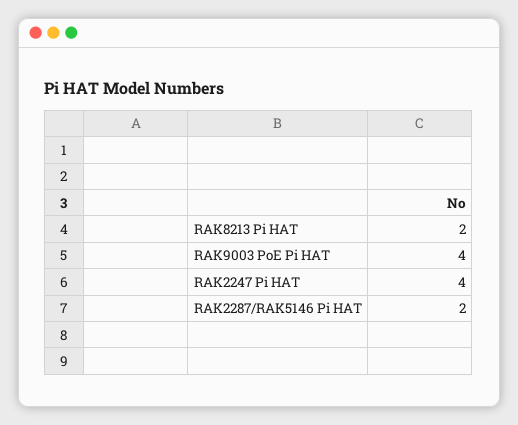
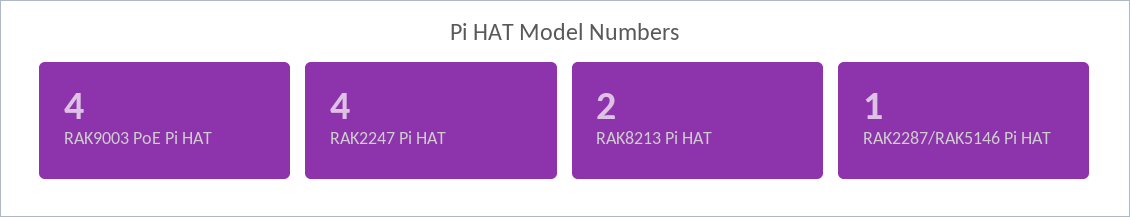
  {
    "RAK8213 Pi HAT": 2,
    "RAK9003 PoE Pi HAT": 4,
    "RAK2247 Pi HAT": 4,
-   "RAK2287/RAK5146 Pi HAT": 2
+   "RAK2287/RAK5146 Pi HAT": 1
  }

